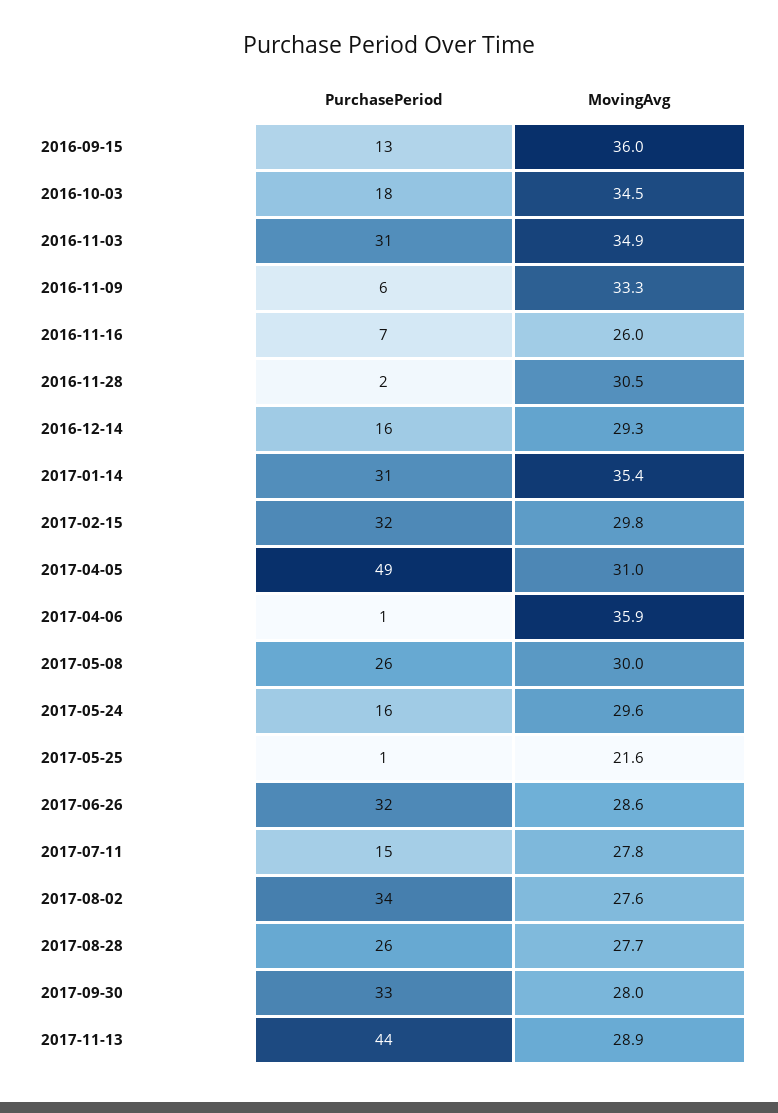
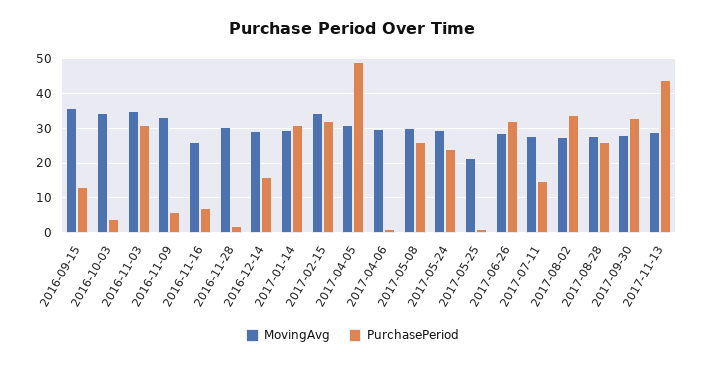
  {
    "PurchasePeriod": {
      "2016-09-15": 13,
-     "2016-10-03": 18,
+     "2016-10-03": 4,
      "2016-11-03": 31,
      "2016-11-09": 6,
      "2016-11-16": 7,
      "2016-11-28": 2,
      "2016-12-14": 16,
      "2017-01-14": 31,
      "2017-02-15": 32,
      "2017-04-05": 49,
      "2017-04-06": 1,
      "2017-05-08": 26,
-     "2017-05-24": 16,
+     "2017-05-24": 24,
      "2017-05-25": 1,
      "2017-06-26": 32,
      "2017-07-11": 15,
      "2017-08-02": 34,
      "2017-08-28": 26,
      "2017-09-30": 33,
      "2017-11-13": 44
    },
    "MovingAvg": {
      "2016-09-15": 36,
      "2016-10-03": 34.5,
      "2016-11-03": 34.9,
      "2016-11-09": 33.3,
      "2016-11-16": 26,
      "2016-11-28": 30.5,
      "2016-12-14": 29.3,
-     "2017-01-14": 35.4,
+     "2017-01-14": 30,
-     "2017-02-15": 29.8,
+     "2017-02-15": 34,
      "2017-04-05": 31,
-     "2017-04-06": 35.9,
+     "2017-04-06": 30,
      "2017-05-08": 30,
      "2017-05-24": 29.6,
      "2017-05-25": 21.6,
      "2017-06-26": 28.6,
      "2017-07-11": 27.8,
      "2017-08-02": 27.6,
      "2017-08-28": 27.7,
      "2017-09-30": 28,
      "2017-11-13": 28.9
    }
  }

